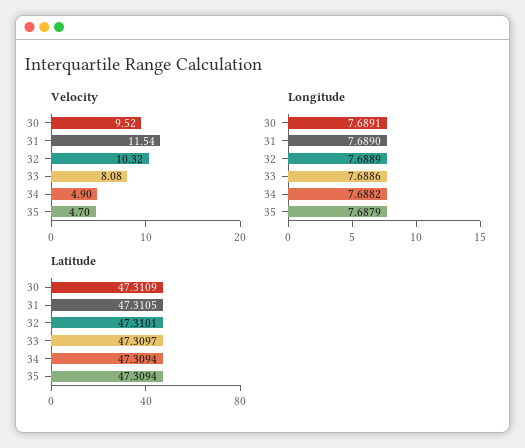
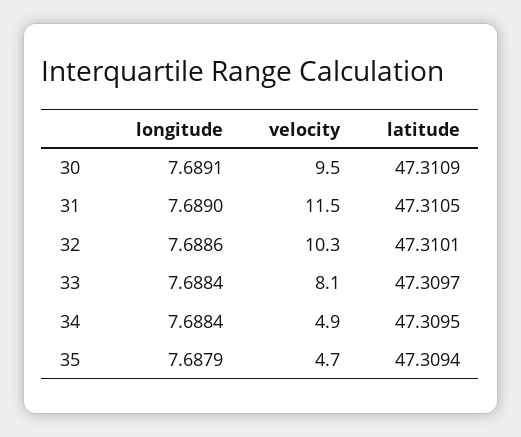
  {
    "Velocity": {
      "30": 9.52,
      "31": 11.54,
      "32": 10.32,
      "33": 8.08,
      "34": 4.9,
      "35": 4.7
    },
    "Longitude": {
      "30": 7.6891,
      "31": 7.689,
-     "32": 7.6889,
+     "32": 7.6886,
-     "33": 7.6886,
+     "33": 7.6884,
-     "34": 7.6882,
+     "34": 7.6884,
      "35": 7.6879
    },
    "Latitude": {
      "30": 47.3109,
      "31": 47.3105,
      "32": 47.3101,
      "33": 47.3097,
-     "34": 47.3094,
+     "34": 47.3095,
      "35": 47.3094
    }
  }

